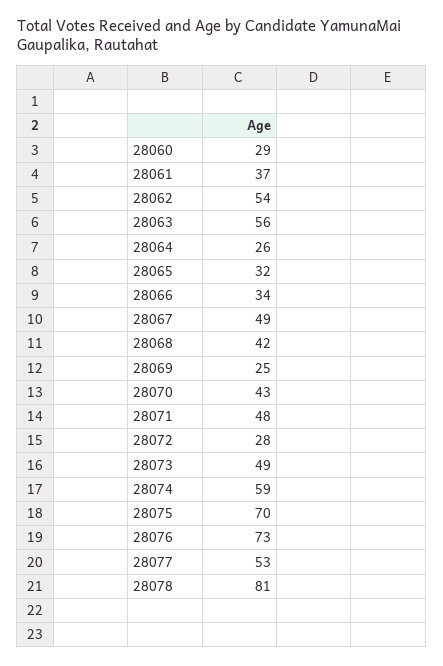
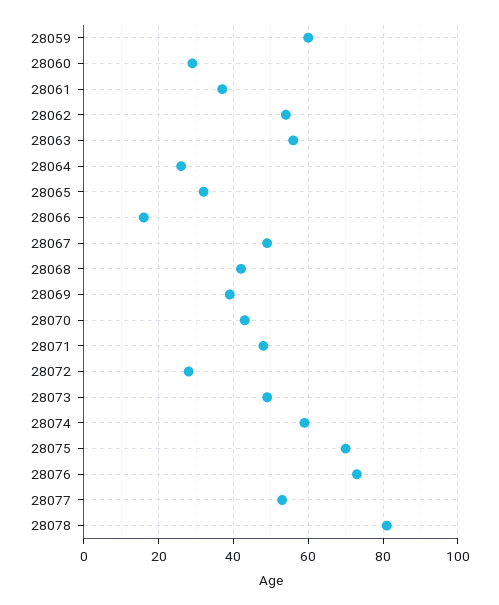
  {
    "28060": 29,
    "28061": 37,
    "28062": 54,
    "28063": 56,
    "28064": 26,
    "28065": 32,
-   "28066": 34,
+   "28066": 15,
    "28067": 49,
    "28068": 42,
-   "28069": 25,
+   "28069": 40,
    "28070": 43,
    "28071": 48,
    "28072": 28,
    "28073": 49,
    "28074": 59,
    "28075": 70,
    "28076": 73,
    "28077": 53,
-   "28078": 81
+   "28078": 81,
+   "28059": 60
  }

